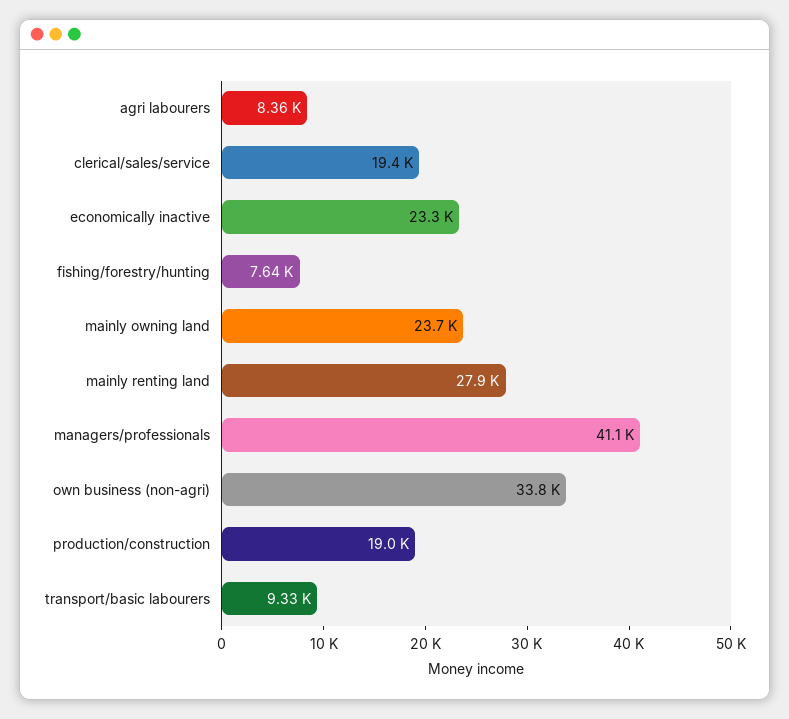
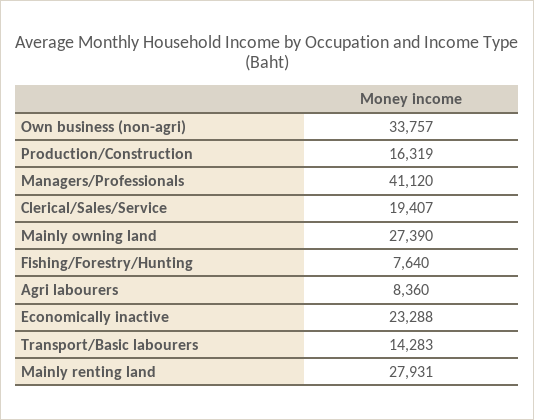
  {
    "agri labourers": 8360,
    "clerical/sales/service": 19407,
    "economically inactive": 23288,
    "fishing/forestry/hunting": 7640,
-   "mainly owning land": 23700,
+   "mainly owning land": 27390,
    "mainly renting land": 27931,
    "managers/professionals": 41120,
    "own business (non-agri)": 33757,
-   "production/construction": 19000,
+   "production/construction": 16319,
-   "transport/basic labourers": 9330
+   "transport/basic labourers": 14283
  }

